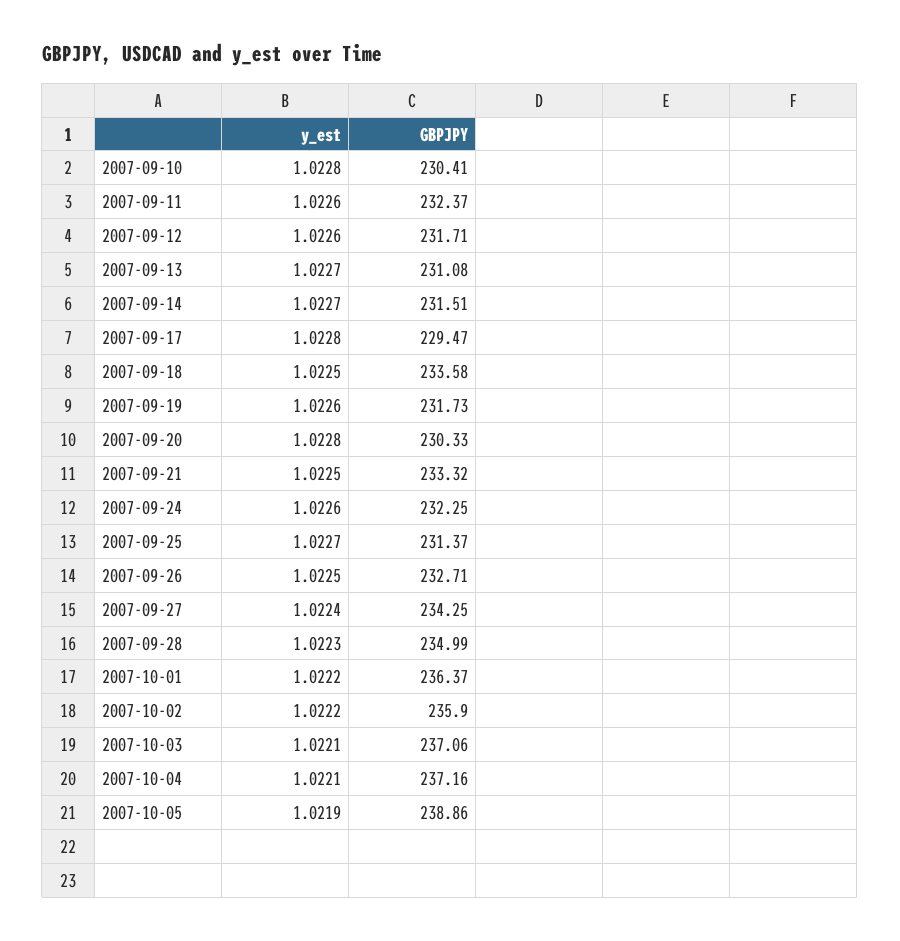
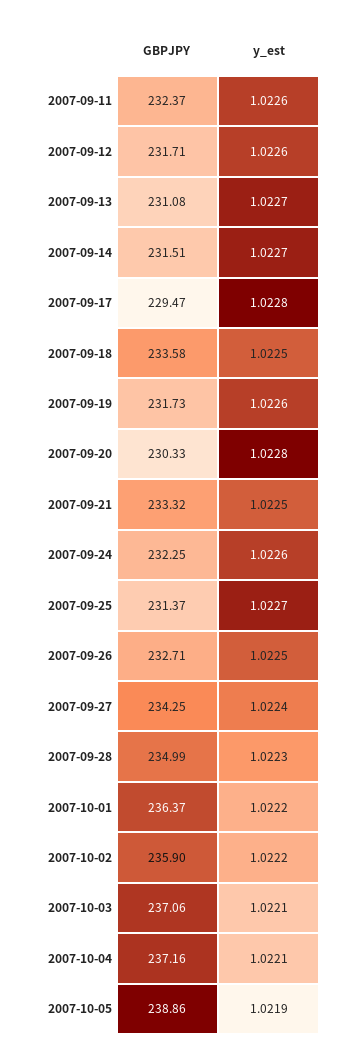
  {
    "y_est": {
-     "2007-09-10": 1.0228,
      "2007-09-11": 1.0226,
      "2007-09-12": 1.0226,
      "2007-09-13": 1.0227,
      "2007-09-14": 1.0227,
      "2007-09-17": 1.0228,
      "2007-09-18": 1.0225,
      "2007-09-19": 1.0226,
      "2007-09-20": 1.0228,
      "2007-09-21": 1.0225,
      "2007-09-24": 1.0226,
      "2007-09-25": 1.0227,
      "2007-09-26": 1.0225,
      "2007-09-27": 1.0224,
      "2007-09-28": 1.0223,
      "2007-10-01": 1.0222,
      "2007-10-02": 1.0222,
      "2007-10-03": 1.0221,
      "2007-10-04": 1.0221,
      "2007-10-05": 1.0219
    },
    "GBPJPY": {
-     "2007-09-10": 230.41,
      "2007-09-11": 232.37,
      "2007-09-12": 231.71,
      "2007-09-13": 231.08,
      "2007-09-14": 231.51,
      "2007-09-17": 229.47,
      "2007-09-18": 233.58,
      "2007-09-19": 231.73,
      "2007-09-20": 230.33,
      "2007-09-21": 233.32,
      "2007-09-24": 232.25,
      "2007-09-25": 231.37,
      "2007-09-26": 232.71,
      "2007-09-27": 234.25,
      "2007-09-28": 234.99,
      "2007-10-01": 236.37,
      "2007-10-02": 235.9,
      "2007-10-03": 237.06,
      "2007-10-04": 237.16,
      "2007-10-05": 238.86
    }
  }

